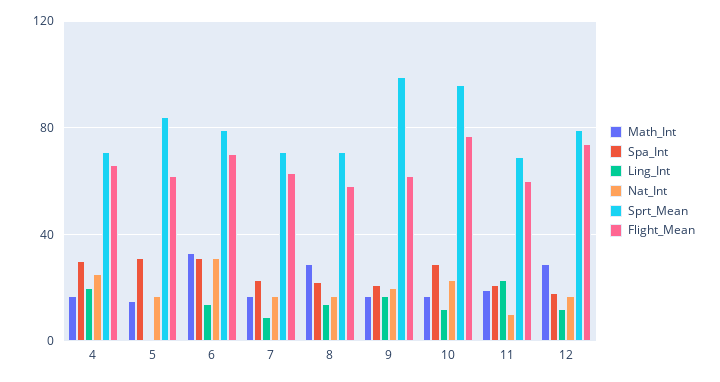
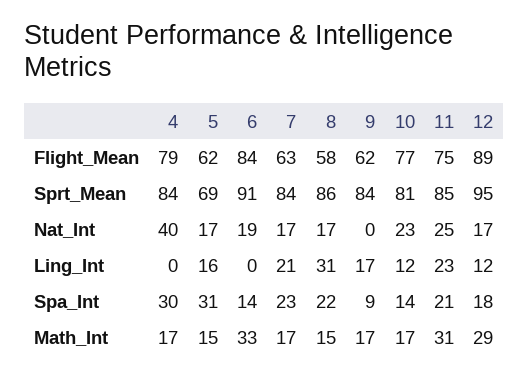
  {
    "Math_Int": {
      "4": 17,
      "5": 15,
      "6": 33,
      "7": 17,
-     "8": 30,
+     "8": 15,
      "9": 17,
      "10": 17,
-     "11": 20,
+     "11": 31,
      "12": 29
    },
    "Spa_Int": {
      "4": 30,
      "5": 31,
-     "6": 30,
+     "6": 14,
      "7": 23,
      "8": 22,
-     "9": 20,
+     "9": 9,
-     "10": 30,
+     "10": 14,
      "11": 21,
      "12": 18
    },
    "Ling_Int": {
-     "4": 20,
+     "4": 0,
-     "5": 0,
+     "5": 16,
-     "6": 15,
+     "6": 0,
-     "7": 10,
+     "7": 21,
-     "8": 15,
+     "8": 31,
      "9": 17,
      "10": 12,
      "11": 23,
      "12": 12
    },
    "Nat_Int": {
-     "4": 25,
+     "4": 40,
      "5": 17,
-     "6": 30,
+     "6": 19,
      "7": 17,
      "8": 17,
-     "9": 20,
+     "9": 0,
      "10": 23,
-     "11": 10,
+     "11": 25,
      "12": 17
    },
    "Sprt_Mean": {
-     "4": 70,
+     "4": 84,
-     "5": 85,
+     "5": 69,
-     "6": 80,
+     "6": 91,
-     "7": 70,
+     "7": 84,
-     "8": 70,
+     "8": 86,
-     "9": 100,
+     "9": 84,
-     "10": 95,
+     "10": 81,
-     "11": 70,
+     "11": 85,
-     "12": 80
+     "12": 95
    },
    "Flight_Mean": {
-     "4": 65,
+     "4": 79,
      "5": 62,
-     "6": 70,
+     "6": 84,
      "7": 63,
      "8": 58,
      "9": 62,
      "10": 77,
-     "11": 60,
+     "11": 75,
-     "12": 75
+     "12": 89
    }
  }

